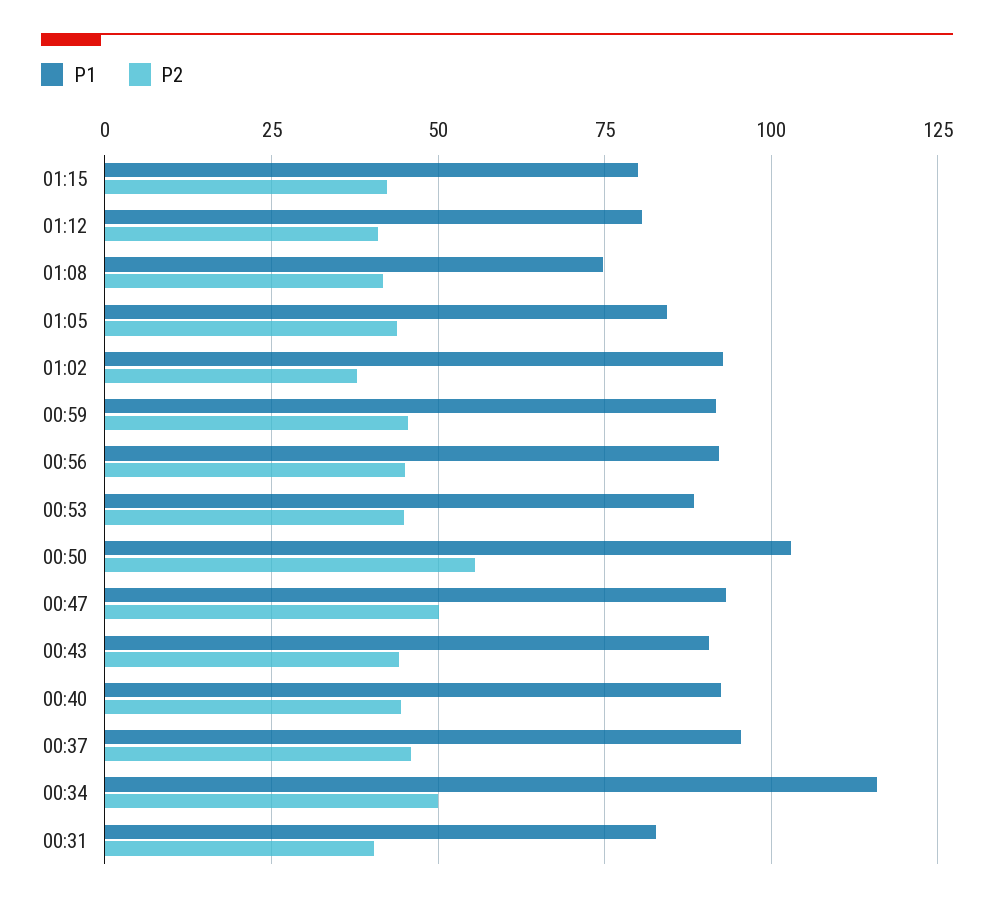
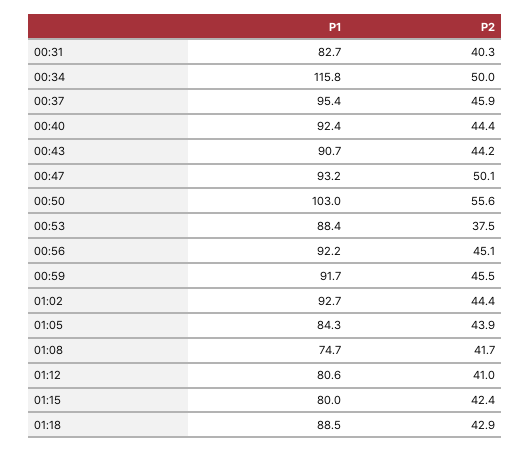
  {
    "P1": {
      "01:15": 80,
      "01:12": 80.6,
      "01:08": 74.7,
      "01:05": 84.3,
      "01:02": 92.7,
      "00:59": 91.7,
      "00:56": 92.2,
      "00:53": 88.4,
      "00:50": 103,
      "00:47": 93.2,
      "00:43": 90.7,
      "00:40": 92.4,
      "00:37": 95.4,
      "00:34": 115.8,
-     "00:31": 82.7
+     "00:31": 82.7,
+     "01:18": 88.5
    },
    "P2": {
      "01:15": 42.4,
      "01:12": 41,
      "01:08": 41.7,
      "01:05": 43.9,
-     "01:02": 37.5,
+     "01:02": 44.4,
      "00:59": 45.5,
      "00:56": 45.1,
-     "00:53": 45,
+     "00:53": 37.5,
      "00:50": 55.6,
      "00:47": 50.1,
      "00:43": 44.2,
      "00:40": 44.4,
      "00:37": 45.9,
      "00:34": 50,
-     "00:31": 40.3
+     "00:31": 40.3,
+     "01:18": 42.9
    }
  }

